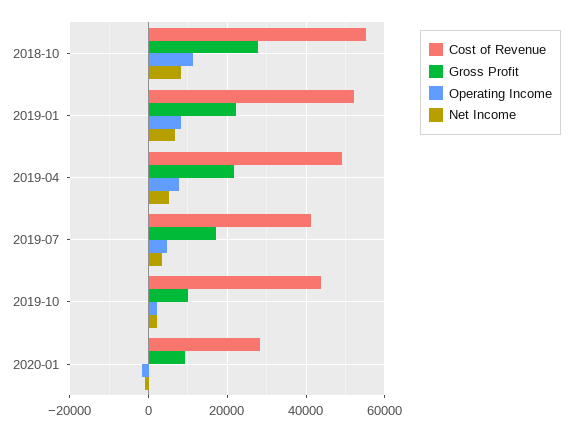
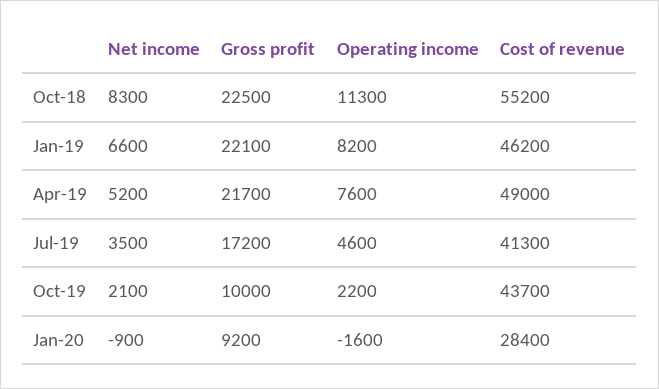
  {
    "Cost of Revenue": {
      "2018-10": 55200,
-     "2019-01": 52000,
+     "2019-01": 46200,
      "2019-04": 49000,
      "2019-07": 41300,
      "2019-10": 43700,
      "2020-01": 28400
    },
    "Gross Profit": {
-     "2018-10": 28000,
+     "2018-10": 22500,
      "2019-01": 22100,
      "2019-04": 21700,
      "2019-07": 17200,
      "2019-10": 10000,
      "2020-01": 9200
    },
    "Operating Income": {
      "2018-10": 11300,
      "2019-01": 8200,
      "2019-04": 7600,
      "2019-07": 4600,
      "2019-10": 2200,
      "2020-01": -1600
    },
    "Net Income": {
      "2018-10": 8300,
      "2019-01": 6600,
      "2019-04": 5200,
      "2019-07": 3500,
      "2019-10": 2100,
      "2020-01": -900
    }
  }

